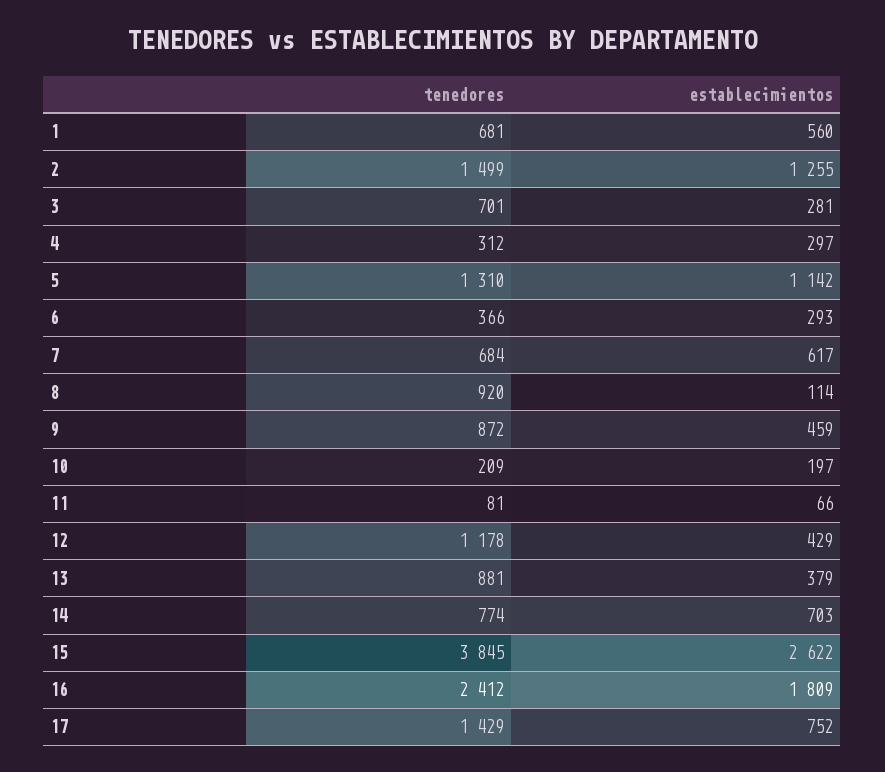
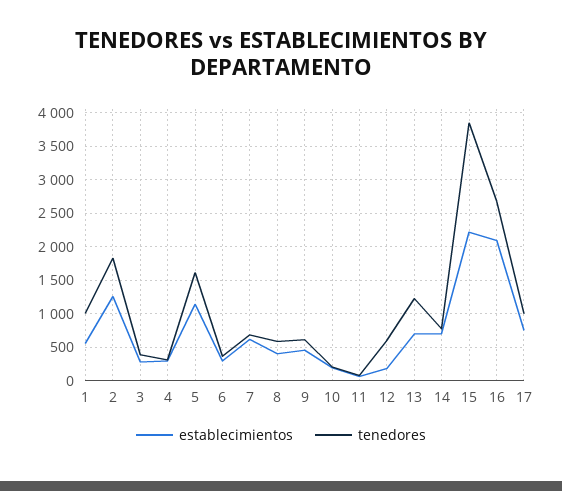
  {
    "tenedores": {
-     "1": 681,
+     "1": 1000,
-     "2": 1499,
+     "2": 1800,
-     "3": 701,
+     "3": 400,
      "4": 312,
-     "5": 1310,
+     "5": 1600,
      "6": 366,
      "7": 684,
-     "8": 920,
+     "8": 600,
-     "9": 872,
+     "9": 600,
      "10": 209,
      "11": 81,
-     "12": 1178,
+     "12": 600,
-     "13": 881,
+     "13": 1200,
      "14": 774,
      "15": 3845,
-     "16": 2412,
+     "16": 2700,
-     "17": 1429
+     "17": 1000
    },
    "establecimientos": {
      "1": 560,
      "2": 1255,
      "3": 281,
      "4": 297,
      "5": 1142,
      "6": 293,
      "7": 617,
-     "8": 114,
+     "8": 400,
      "9": 459,
      "10": 197,
      "11": 66,
-     "12": 429,
+     "12": 200,
-     "13": 379,
+     "13": 700,
      "14": 703,
-     "15": 2622,
+     "15": 2200,
-     "16": 1809,
+     "16": 2100,
      "17": 752
    }
  }

